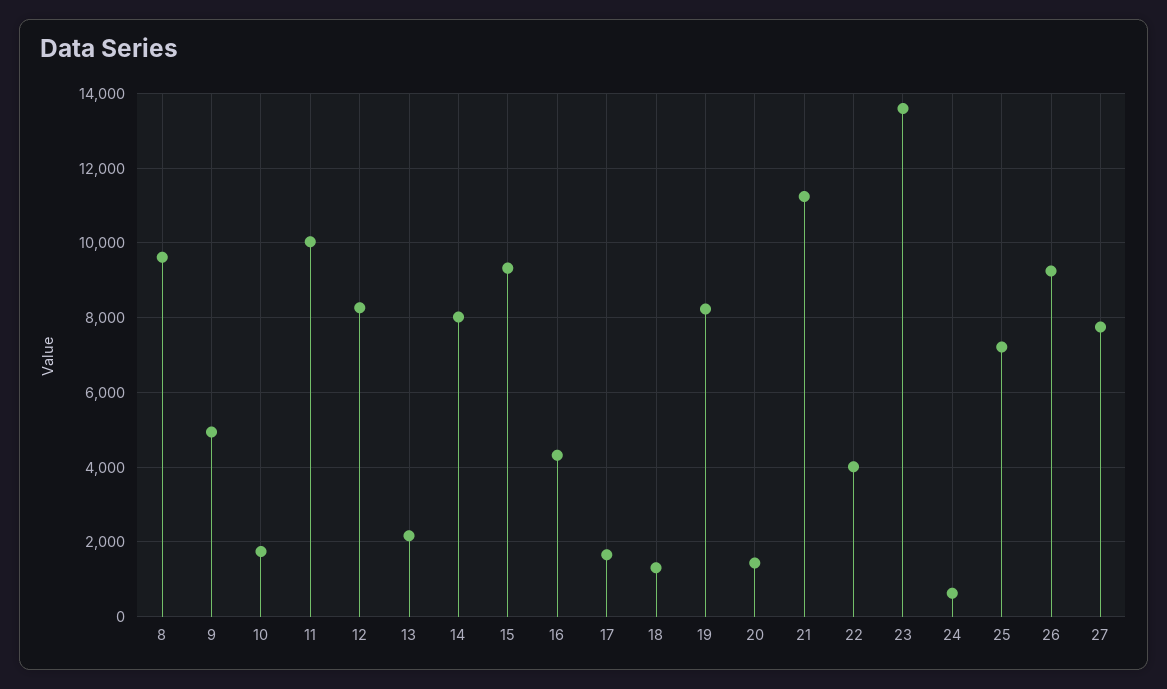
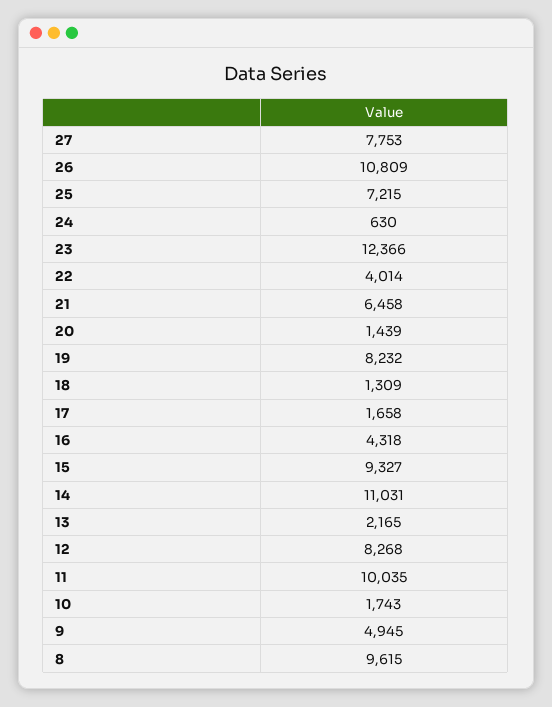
  {
    "8": 9615,
    "9": 4945,
    "10": 1743,
    "11": 10035,
    "12": 8268,
    "13": 2165,
-   "14": 8000,
+   "14": 11031,
    "15": 9327,
    "16": 4318,
    "17": 1658,
    "18": 1309,
    "19": 8232,
    "20": 1439,
-   "21": 11200,
+   "21": 6458,
    "22": 4014,
-   "23": 13600,
+   "23": 12366,
    "24": 630,
    "25": 7215,
-   "26": 9200,
+   "26": 10809,
    "27": 7753
  }

